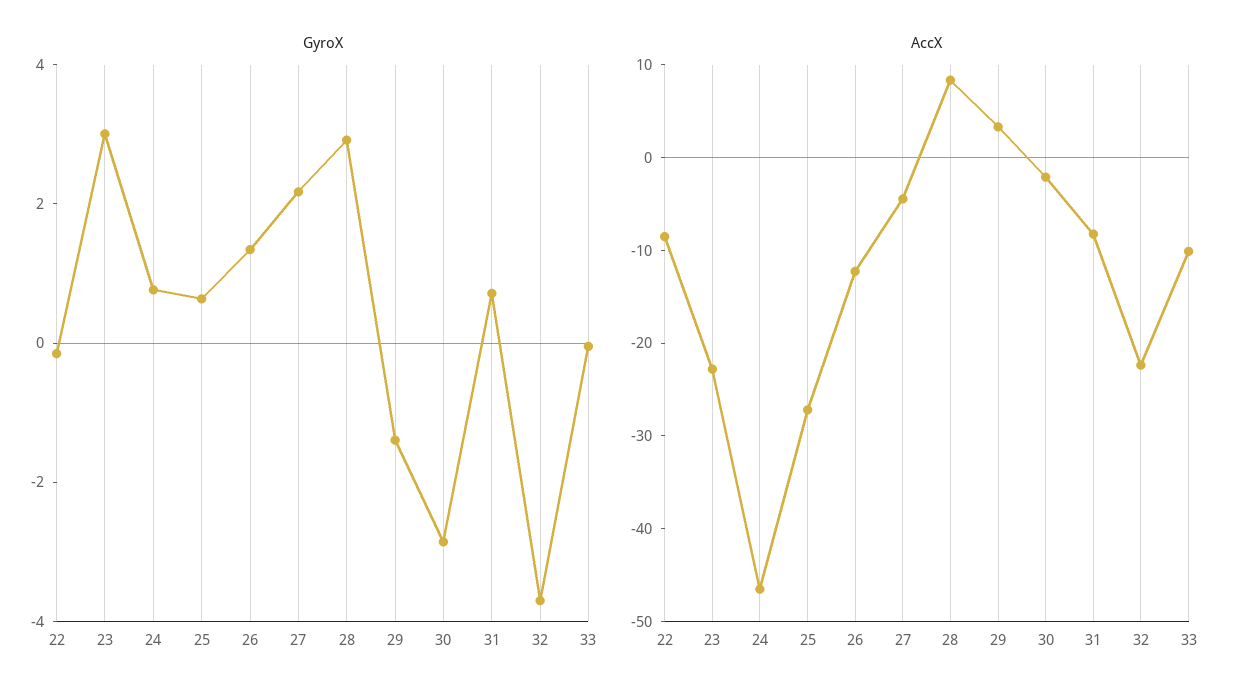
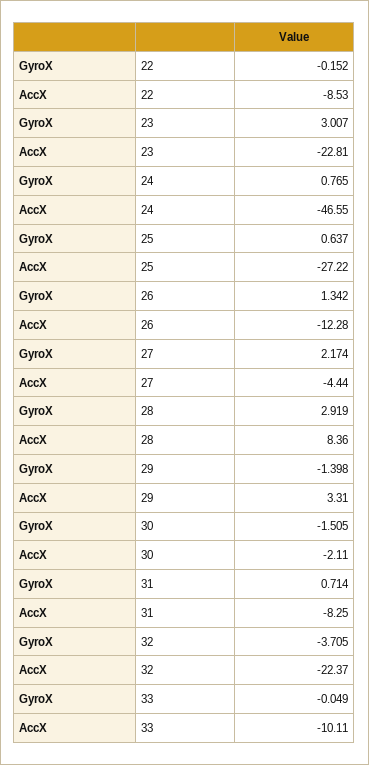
  {
    "GyroX": {
      "22": -0.152,
      "23": 3.007,
      "24": 0.765,
      "25": 0.637,
      "26": 1.342,
      "27": 2.174,
      "28": 2.919,
      "29": -1.398,
-     "30": -3,
+     "30": -1.505,
      "31": 0.714,
      "32": -3.705,
      "33": -0.049
    },
    "AccX": {
      "22": -8.53,
      "23": -22.81,
      "24": -46.55,
      "25": -27.22,
      "26": -12.28,
      "27": -4.44,
      "28": 8.36,
      "29": 3.31,
      "30": -2.11,
      "31": -8.25,
      "32": -22.37,
      "33": -10.11
    }
  }

